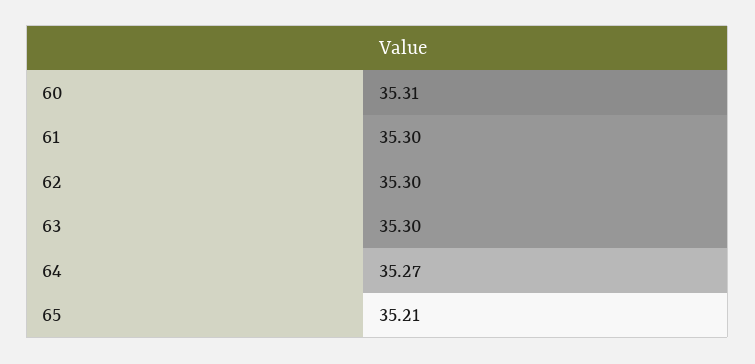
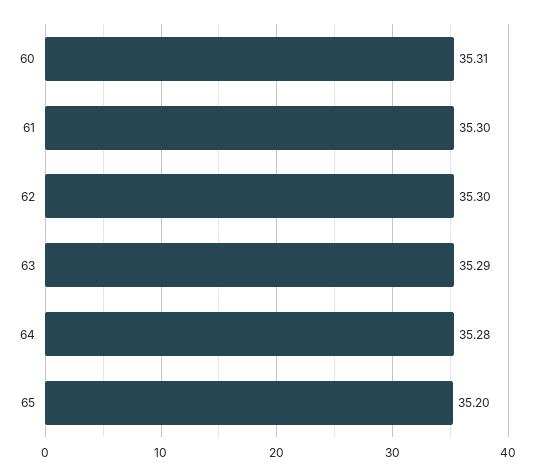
  {
    "60": 35.31,
    "61": 35.3,
    "62": 35.3,
-   "63": 35.3,
+   "63": 35.29,
-   "64": 35.27,
+   "64": 35.28,
-   "65": 35.21
+   "65": 35.2
  }

